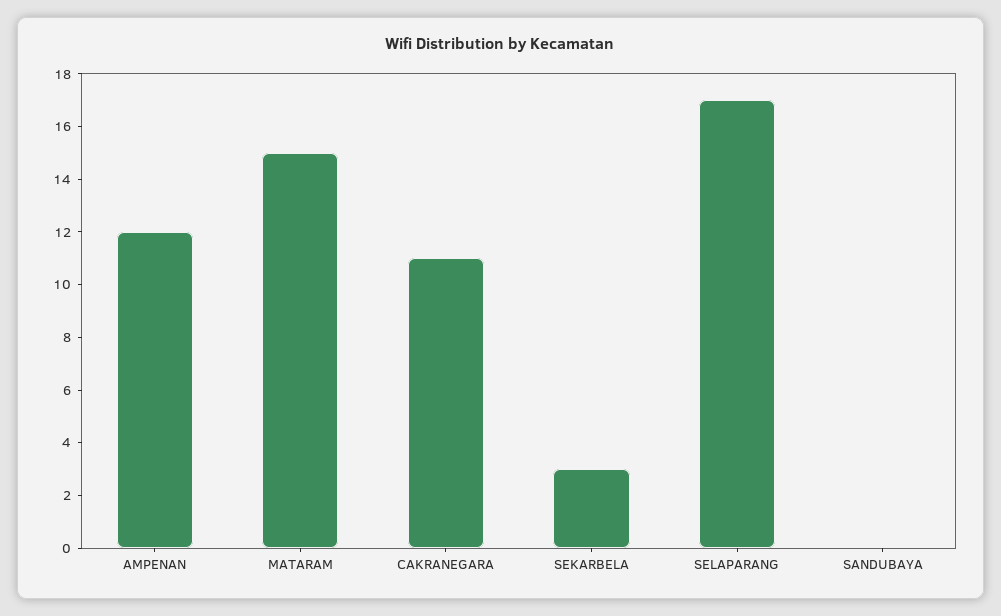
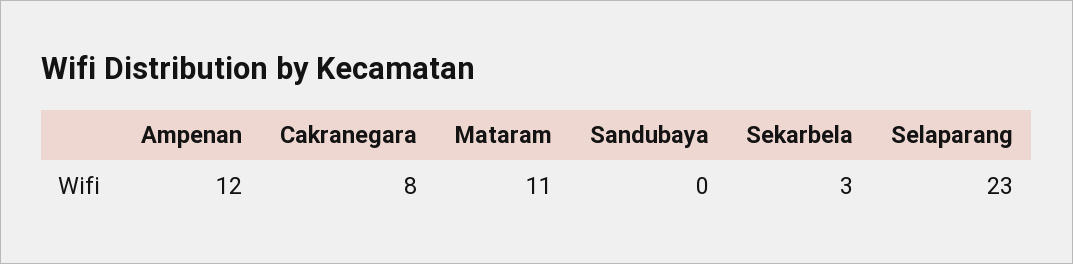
  {
    "AMPENAN": 12,
-   "MATARAM": 15,
+   "MATARAM": 11,
-   "CAKRANEGARA": 11,
+   "CAKRANEGARA": 8,
    "SEKARBELA": 3,
-   "SELAPARANG": 17,
+   "SELAPARANG": 23,
    "SANDUBAYA": 0
  }

